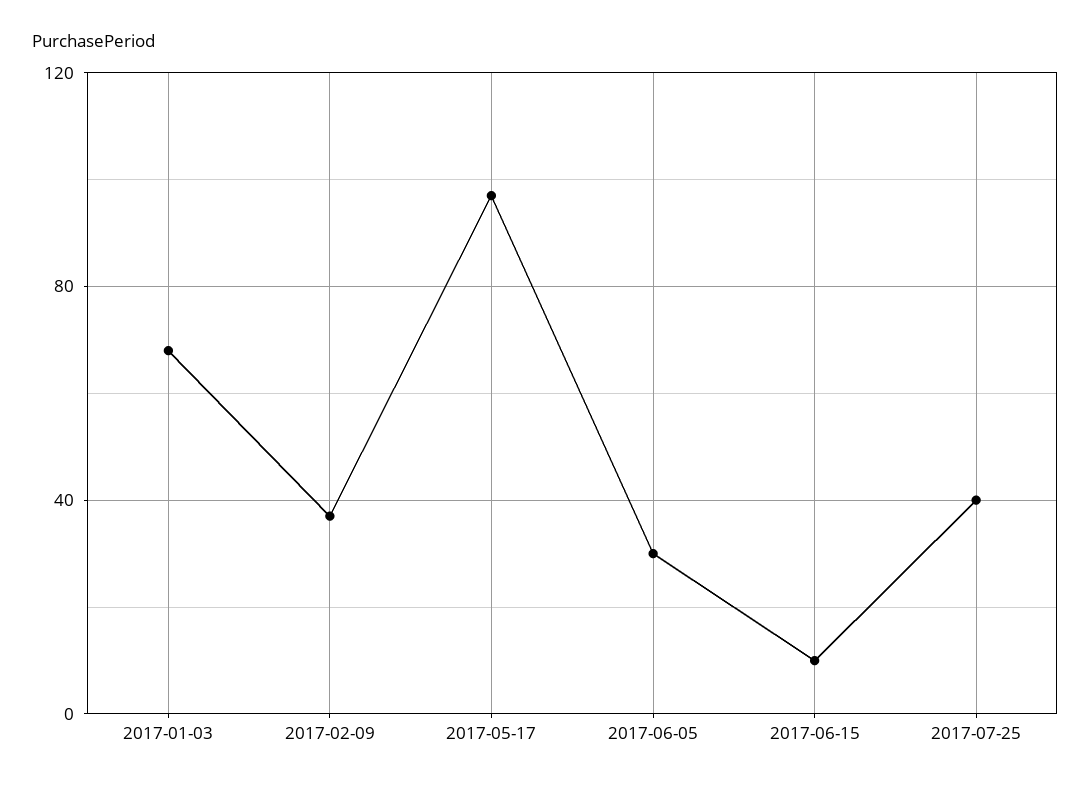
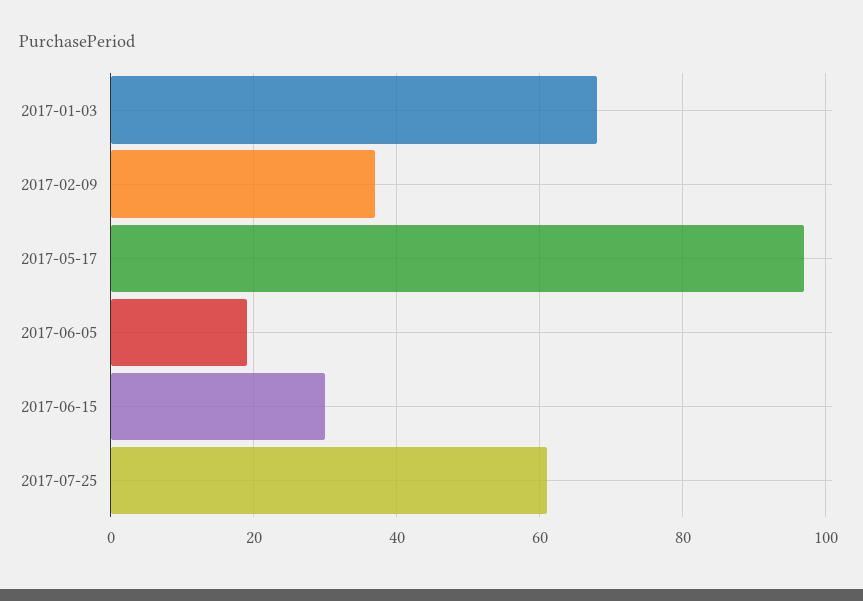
  {
    "2017-01-03": 70,
    "2017-02-09": 35,
    "2017-05-17": 95,
-   "2017-06-05": 30,
+   "2017-06-05": 20,
-   "2017-06-15": 10,
+   "2017-06-15": 30,
-   "2017-07-25": 40
+   "2017-07-25": 60
  }

